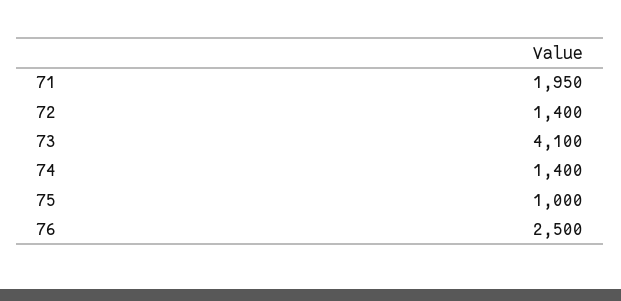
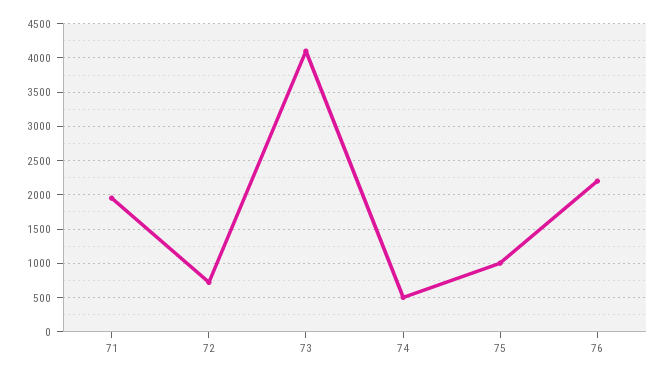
  {
    "71": 1950,
-   "72": 1400,
+   "72": 700,
    "73": 4100,
-   "74": 1400,
+   "74": 500,
    "75": 1000,
-   "76": 2500
+   "76": 2200
  }

